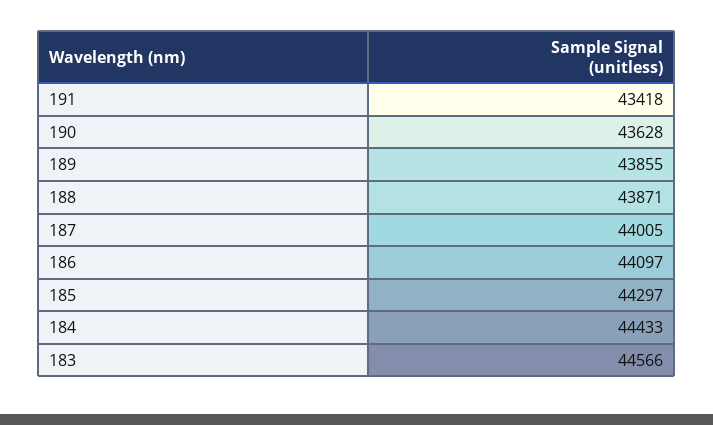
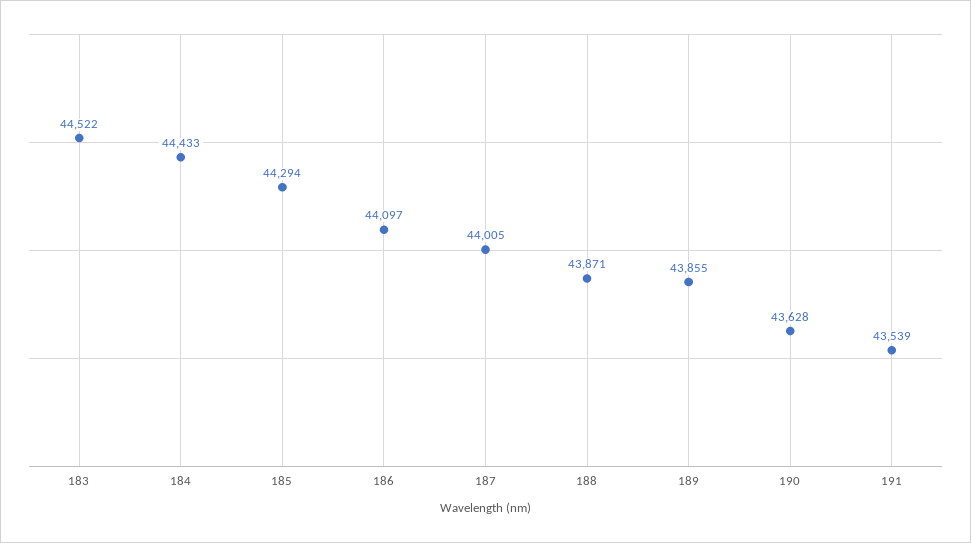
  {
-   "191": 43418,
+   "191": 43539,
    "190": 43628,
    "189": 43855,
    "188": 43871,
    "187": 44005,
    "186": 44097,
-   "185": 44297,
+   "185": 44294,
    "184": 44433,
-   "183": 44566
+   "183": 44522
  }

